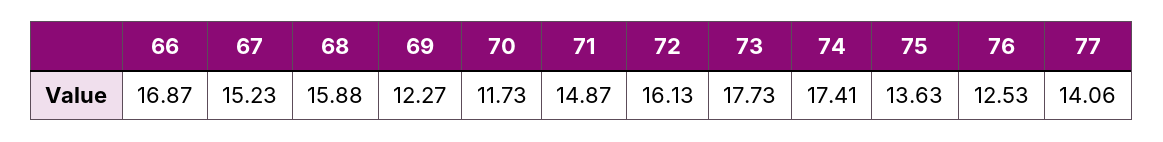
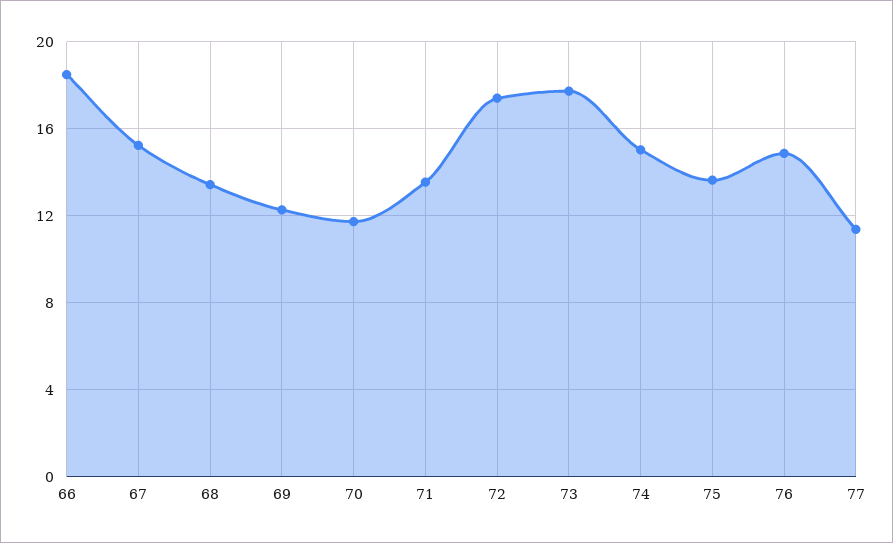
  {
-   "66": 16.87,
+   "66": 18.5,
    "67": 15.23,
-   "68": 15.88,
+   "68": 13.5,
    "69": 12.27,
    "70": 11.73,
-   "71": 14.87,
+   "71": 13.5,
-   "72": 16.13,
+   "72": 17.5,
    "73": 17.73,
-   "74": 17.41,
+   "74": 15,
    "75": 13.63,
-   "76": 12.53,
+   "76": 15,
-   "77": 14.06
+   "77": 11.5
  }

